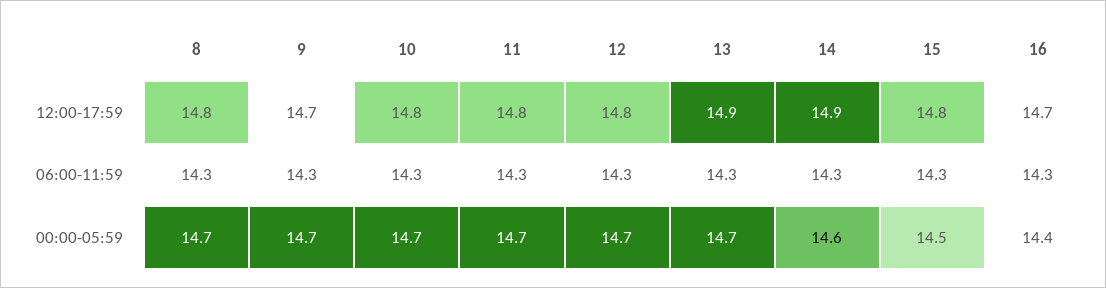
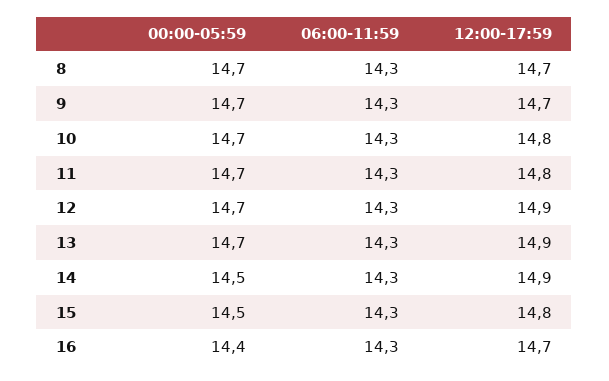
  {
    "8": {
-     "12:00-17:59": 14.8,
+     "12:00-17:59": 14.7,
      "06:00-11:59": 14.3,
      "00:00-05:59": 14.7
    },
    "9": {
      "12:00-17:59": 14.7,
      "06:00-11:59": 14.3,
      "00:00-05:59": 14.7
    },
    "10": {
      "12:00-17:59": 14.8,
      "06:00-11:59": 14.3,
      "00:00-05:59": 14.7
    },
    "11": {
      "12:00-17:59": 14.8,
      "06:00-11:59": 14.3,
      "00:00-05:59": 14.7
    },
    "12": {
-     "12:00-17:59": 14.8,
+     "12:00-17:59": 14.9,
      "06:00-11:59": 14.3,
      "00:00-05:59": 14.7
    },
    "13": {
      "12:00-17:59": 14.9,
      "06:00-11:59": 14.3,
      "00:00-05:59": 14.7
    },
    "14": {
      "12:00-17:59": 14.9,
      "06:00-11:59": 14.3,
-     "00:00-05:59": 14.6
+     "00:00-05:59": 14.5
    },
    "15": {
      "12:00-17:59": 14.8,
      "06:00-11:59": 14.3,
      "00:00-05:59": 14.5
    },
    "16": {
      "12:00-17:59": 14.7,
      "06:00-11:59": 14.3,
      "00:00-05:59": 14.4
    }
  }

